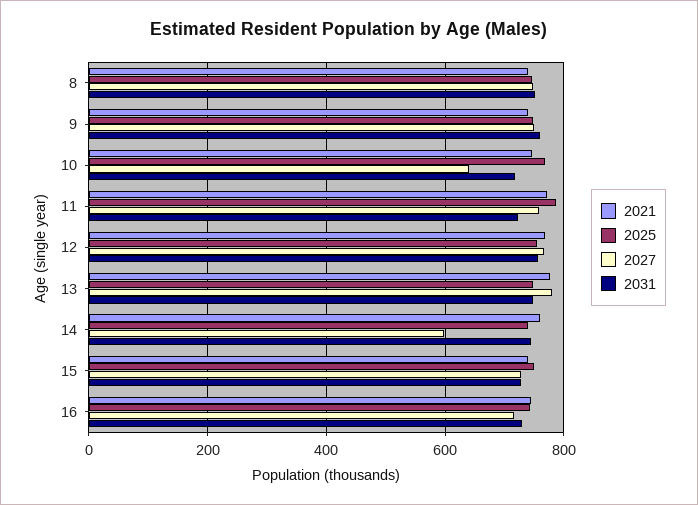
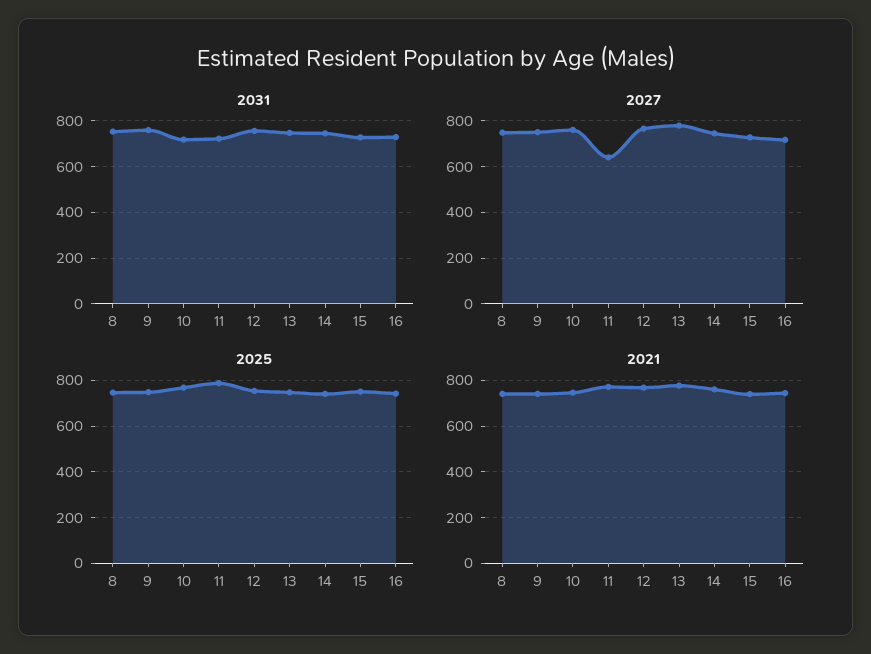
  {
    "2021": {
      "8": 740,
      "9": 740,
      "10": 740,
      "11": 780,
      "12": 760,
      "13": 780,
      "14": 760,
      "15": 740,
      "16": 740
    },
    "2025": {
      "8": 740,
      "9": 740,
      "10": 760,
      "11": 780,
      "12": 760,
      "13": 740,
      "14": 740,
      "15": 760,
      "16": 740
    },
    "2027": {
      "8": 740,
      "9": 760,
-     "10": 640,
+     "10": 750,
-     "11": 760,
+     "11": 650,
      "12": 760,
      "13": 780,
-     "14": 600,
+     "14": 750,
      "15": 720,
      "16": 720
    },
    "2031": {
      "8": 760,
      "9": 760,
      "10": 720,
      "11": 720,
      "12": 760,
      "13": 740,
      "14": 740,
      "15": 720,
      "16": 720
    }
  }

